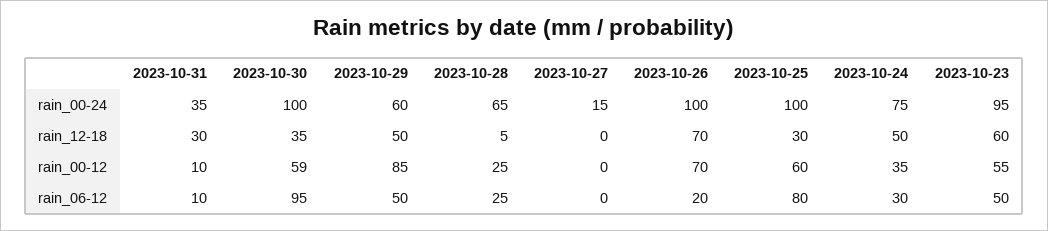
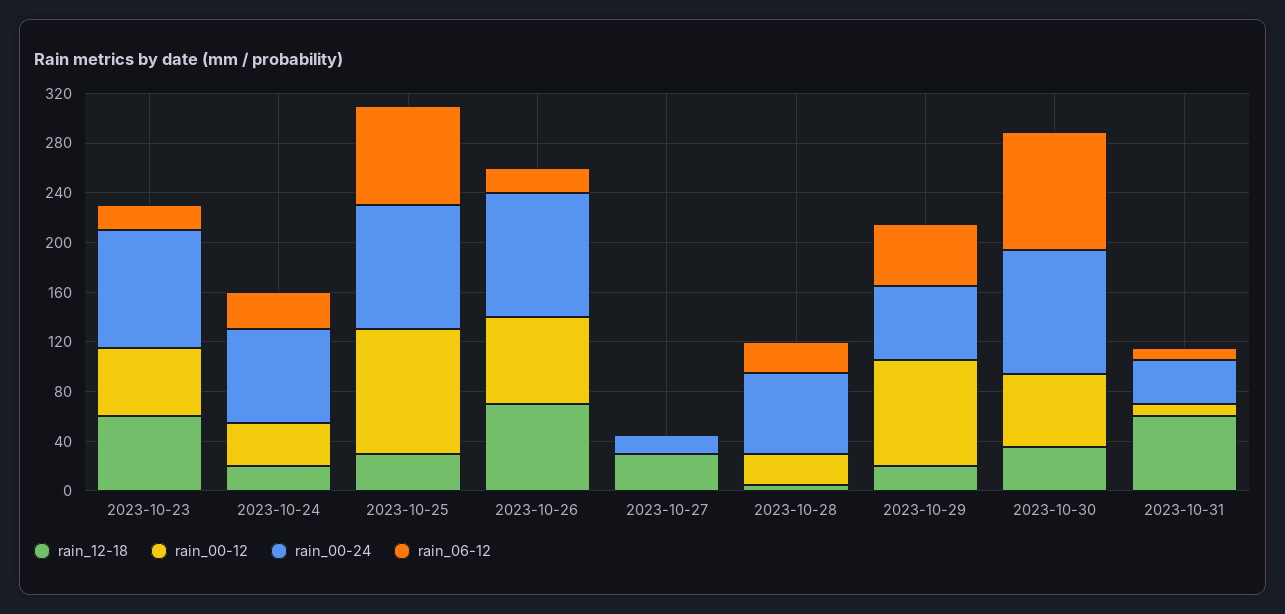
  {
    "rain_00-24": {
      "2023-10-31": 35,
      "2023-10-30": 100,
      "2023-10-29": 60,
      "2023-10-28": 65,
      "2023-10-27": 15,
      "2023-10-26": 100,
      "2023-10-25": 100,
      "2023-10-24": 75,
      "2023-10-23": 95
    },
    "rain_12-18": {
-     "2023-10-31": 30,
+     "2023-10-31": 60,
      "2023-10-30": 35,
-     "2023-10-29": 50,
+     "2023-10-29": 20,
      "2023-10-28": 5,
-     "2023-10-27": 0,
+     "2023-10-27": 30,
      "2023-10-26": 70,
      "2023-10-25": 30,
-     "2023-10-24": 50,
+     "2023-10-24": 20,
      "2023-10-23": 60
    },
    "rain_00-12": {
      "2023-10-31": 10,
      "2023-10-30": 59,
      "2023-10-29": 85,
      "2023-10-28": 25,
      "2023-10-27": 0,
      "2023-10-26": 70,
-     "2023-10-25": 60,
+     "2023-10-25": 100,
      "2023-10-24": 35,
      "2023-10-23": 55
    },
    "rain_06-12": {
      "2023-10-31": 10,
      "2023-10-30": 95,
      "2023-10-29": 50,
      "2023-10-28": 25,
      "2023-10-27": 0,
      "2023-10-26": 20,
      "2023-10-25": 80,
      "2023-10-24": 30,
-     "2023-10-23": 50
+     "2023-10-23": 20
    }
  }

